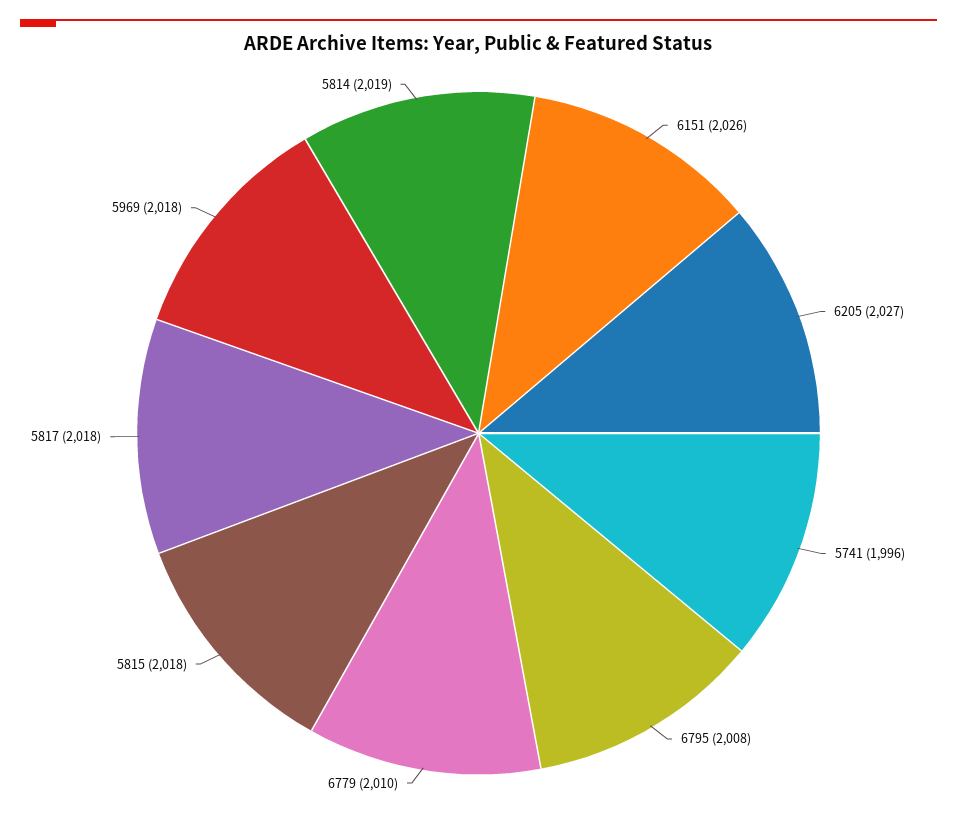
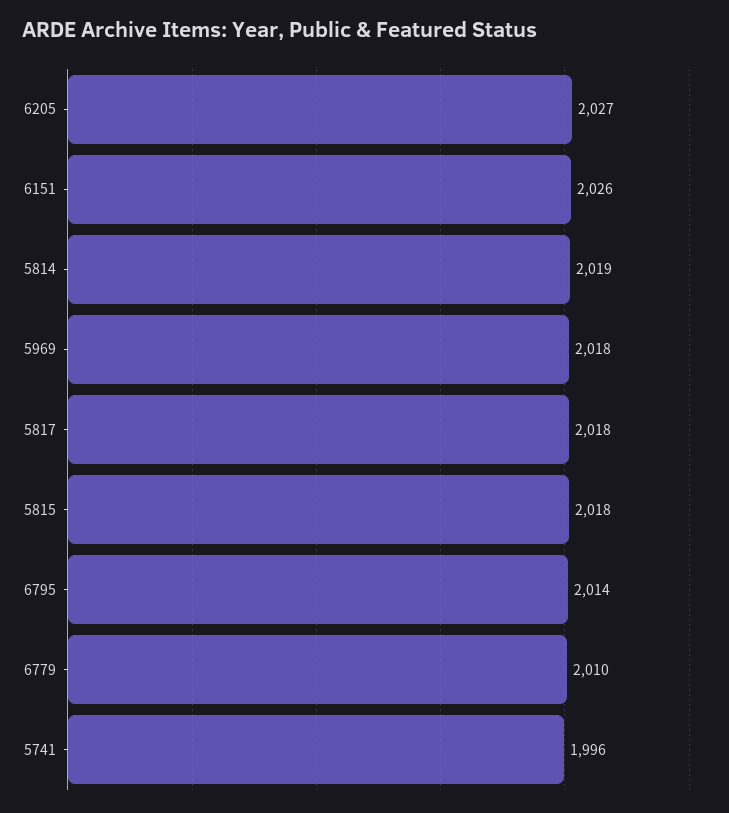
  {
    "6151": 2026,
    "6205": 2027,
    "5741": 1996,
-   "6795": 2008,
+   "6795": 2014,
    "6779": 2010,
    "5815": 2018,
    "5817": 2018,
    "5969": 2018,
    "5814": 2019
  }

